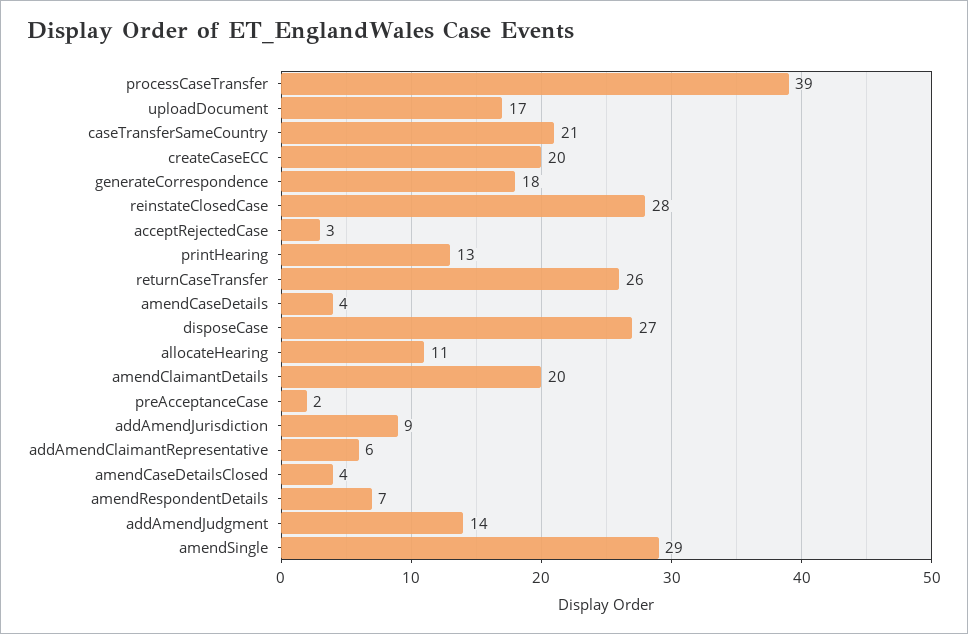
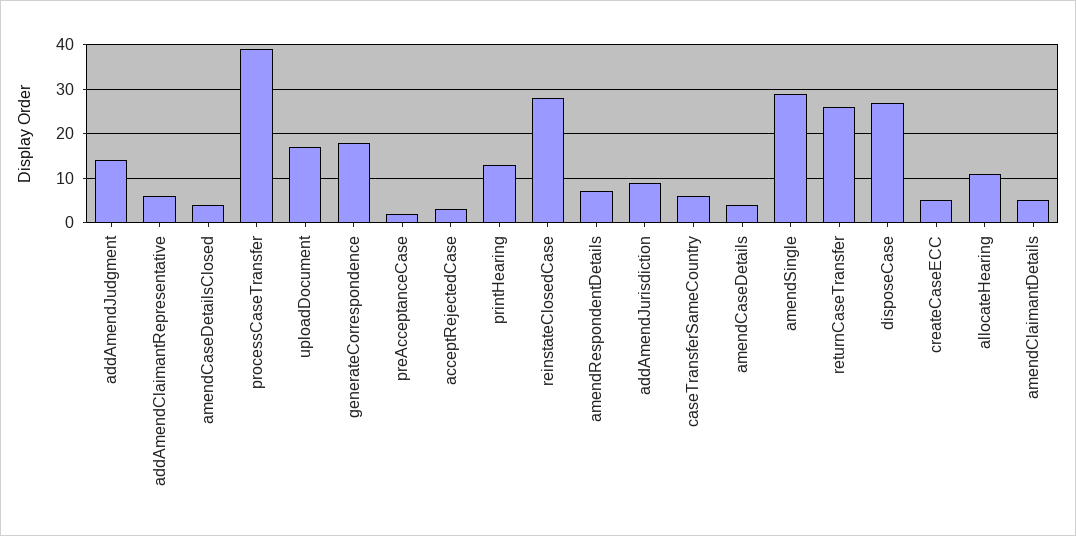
  {
    "processCaseTransfer": 39,
    "uploadDocument": 17,
-   "caseTransferSameCountry": 21,
+   "caseTransferSameCountry": 5,
-   "createCaseECC": 20,
+   "createCaseECC": 5,
    "generateCorrespondence": 18,
    "reinstateClosedCase": 28,
    "acceptRejectedCase": 3,
    "printHearing": 13,
    "returnCaseTransfer": 26,
    "amendCaseDetails": 4,
    "disposeCase": 27,
    "allocateHearing": 11,
-   "amendClaimantDetails": 20,
+   "amendClaimantDetails": 5,
    "preAcceptanceCase": 2,
    "addAmendJurisdiction": 9,
    "addAmendClaimantRepresentative": 6,
    "amendCaseDetailsClosed": 4,
    "amendRespondentDetails": 7,
    "addAmendJudgment": 14,
    "amendSingle": 29
  }

